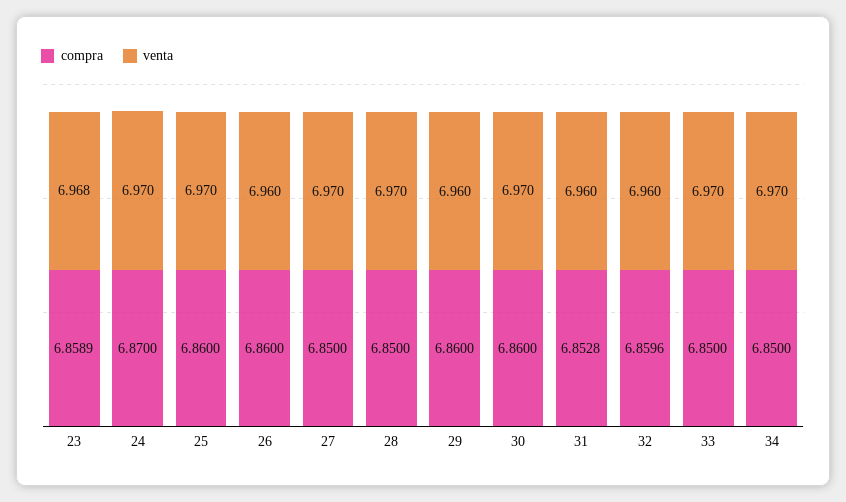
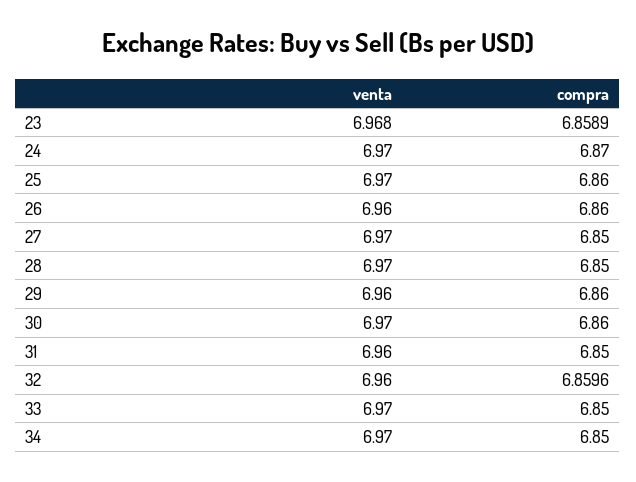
  {
    "compra": {
      "23": 6.8589,
      "24": 6.87,
      "25": 6.86,
      "26": 6.86,
      "27": 6.85,
      "28": 6.85,
      "29": 6.86,
      "30": 6.86,
-     "31": 6.8528,
+     "31": 6.85,
      "32": 6.8596,
      "33": 6.85,
      "34": 6.85
    },
    "venta": {
      "23": 6.968,
      "24": 6.97,
      "25": 6.97,
      "26": 6.96,
      "27": 6.97,
      "28": 6.97,
      "29": 6.96,
      "30": 6.97,
      "31": 6.96,
      "32": 6.96,
      "33": 6.97,
      "34": 6.97
    }
  }

